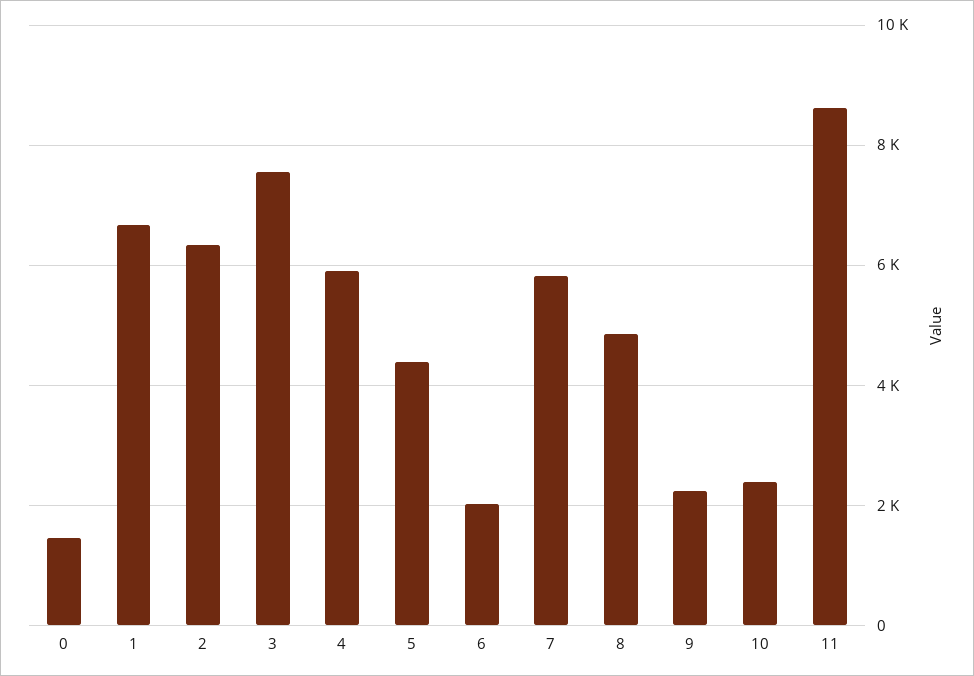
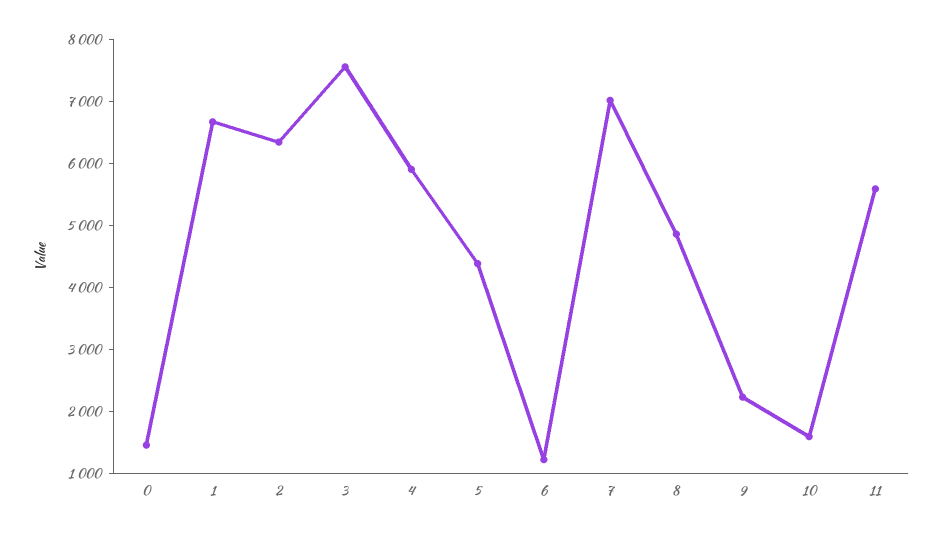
  {
    "0": 1400,
    "1": 6600,
    "2": 6400,
    "3": 7600,
    "4": 6000,
    "5": 4400,
-   "6": 2000,
+   "6": 1200,
-   "7": 5800,
+   "7": 7000,
    "8": 4800,
    "9": 2200,
-   "10": 2400,
+   "10": 1600,
-   "11": 8600
+   "11": 5600
  }

